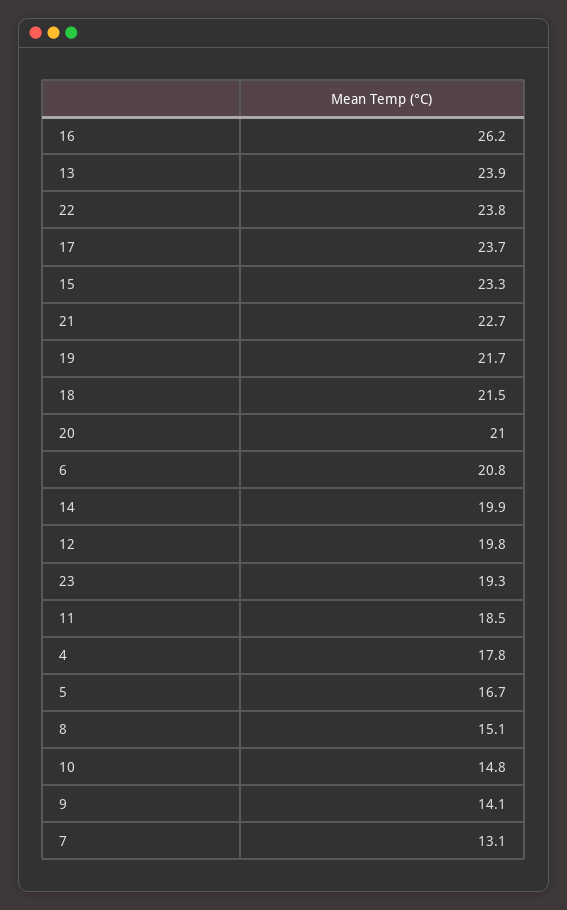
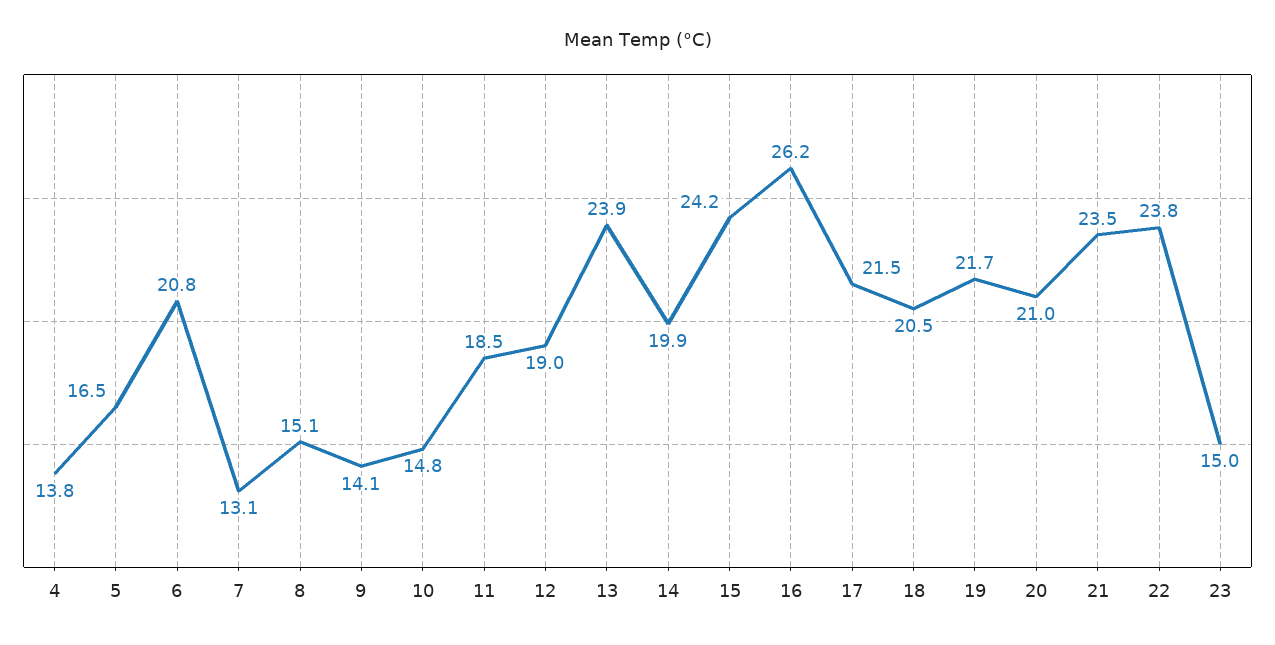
  {
    "16": 26.2,
    "13": 23.9,
    "22": 23.8,
-   "17": 23.7,
+   "17": 21.5,
-   "15": 23.3,
+   "15": 24.2,
-   "21": 22.7,
+   "21": 23.5,
    "19": 21.7,
-   "18": 21.5,
+   "18": 20.5,
    "20": 21,
    "6": 20.8,
    "14": 19.9,
-   "12": 19.8,
+   "12": 19,
-   "23": 19.3,
+   "23": 15,
    "11": 18.5,
-   "4": 17.8,
+   "4": 13.8,
-   "5": 16.7,
+   "5": 16.5,
    "8": 15.1,
    "10": 14.8,
    "9": 14.1,
    "7": 13.1
  }

